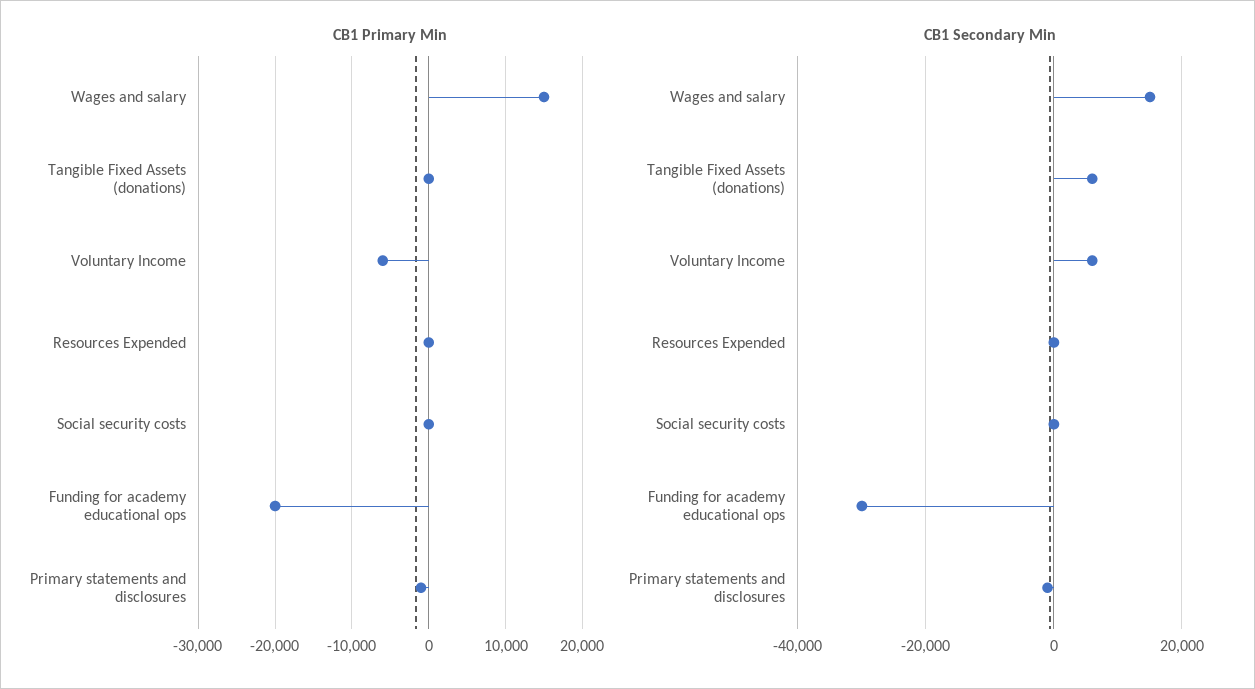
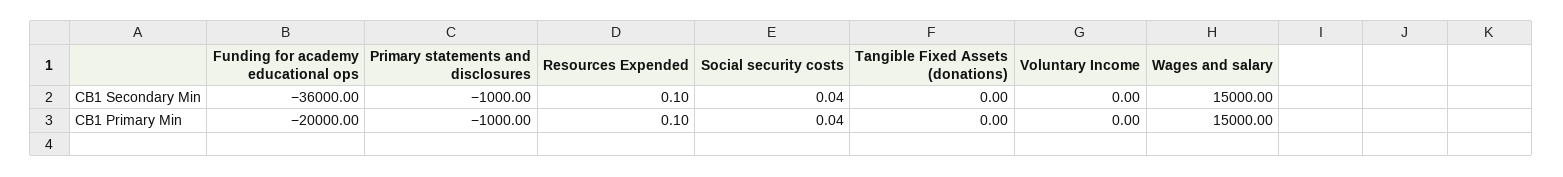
  {
    "CB1 Primary Min": {
      "Wages and salary": 15000,
      "Tangible Fixed Assets (donations)": 0,
-     "Voluntary Income": -6000,
+     "Voluntary Income": 0,
      "Resources Expended": 0.1,
      "Social security costs": 0.04,
      "Funding for academy educational ops": -20000,
      "Primary statements and disclosures": -1000
    },
    "CB1 Secondary Min": {
      "Wages and salary": 15000,
-     "Tangible Fixed Assets (donations)": 6000,
+     "Tangible Fixed Assets (donations)": 0,
-     "Voluntary Income": 6000,
+     "Voluntary Income": 0,
      "Resources Expended": 0.1,
      "Social security costs": 0.04,
-     "Funding for academy educational ops": -30000,
+     "Funding for academy educational ops": -36000,
      "Primary statements and disclosures": -1000
    }
  }

